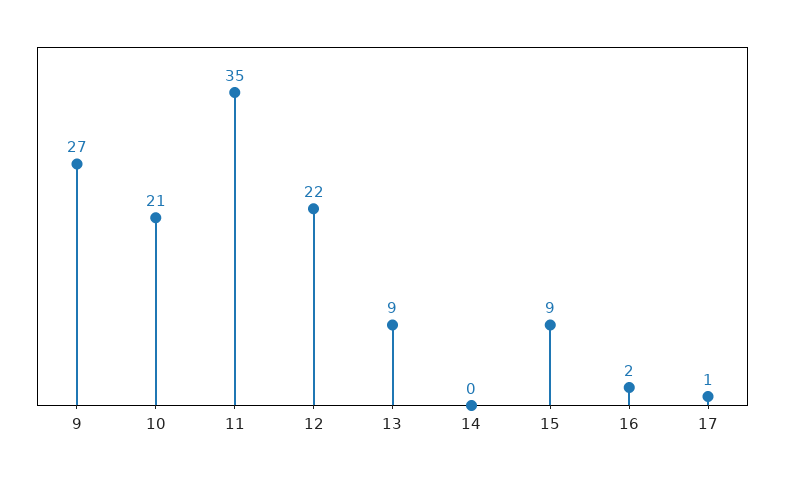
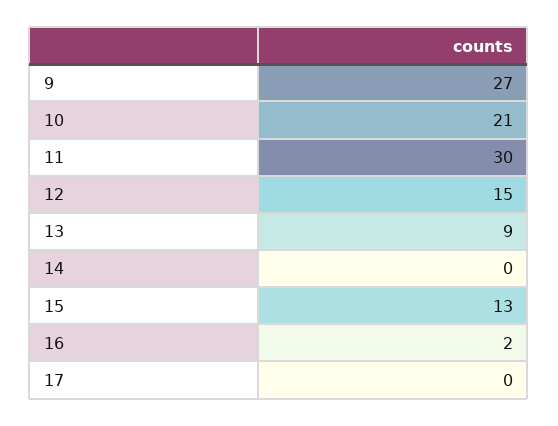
  {
    "9": 27,
    "10": 21,
-   "11": 35,
+   "11": 30,
-   "12": 22,
+   "12": 15,
    "13": 9,
    "14": 0,
-   "15": 9,
+   "15": 13,
    "16": 2,
-   "17": 1
+   "17": 0
  }

